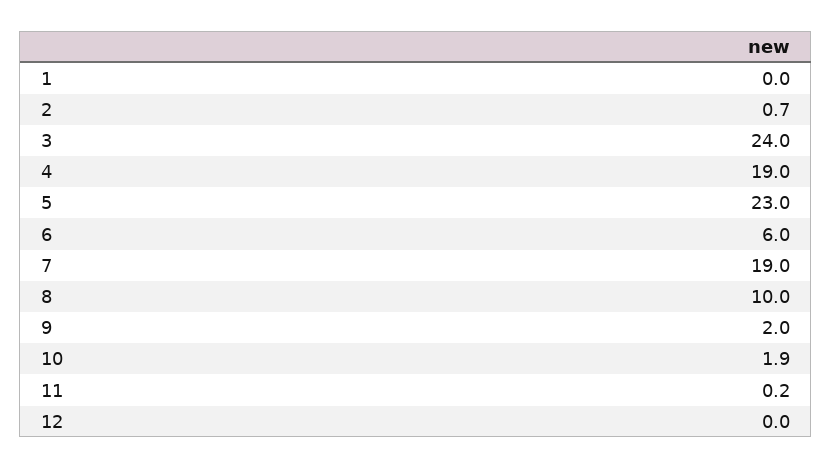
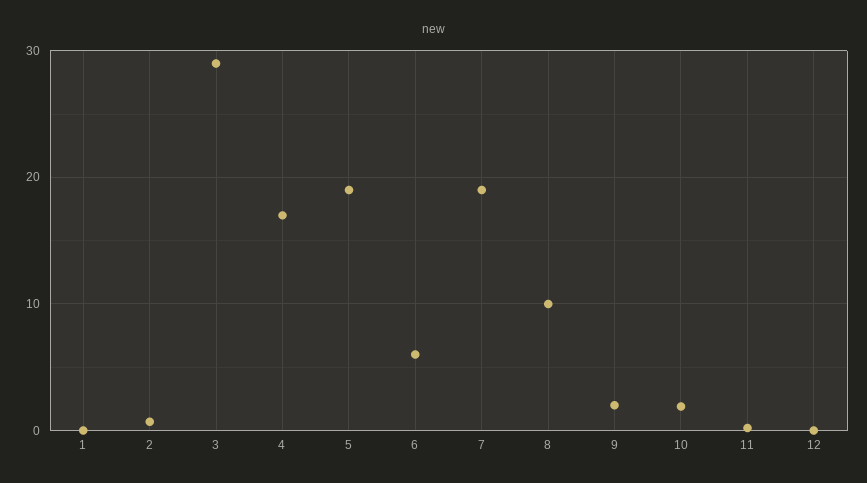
  {
    "1": 0,
    "2": 0.7,
-   "3": 24,
+   "3": 29,
-   "4": 19,
+   "4": 17,
-   "5": 23,
+   "5": 19,
    "6": 6,
    "7": 19,
    "8": 10,
    "9": 2,
    "10": 1.9,
    "11": 0.2,
    "12": 0
  }

